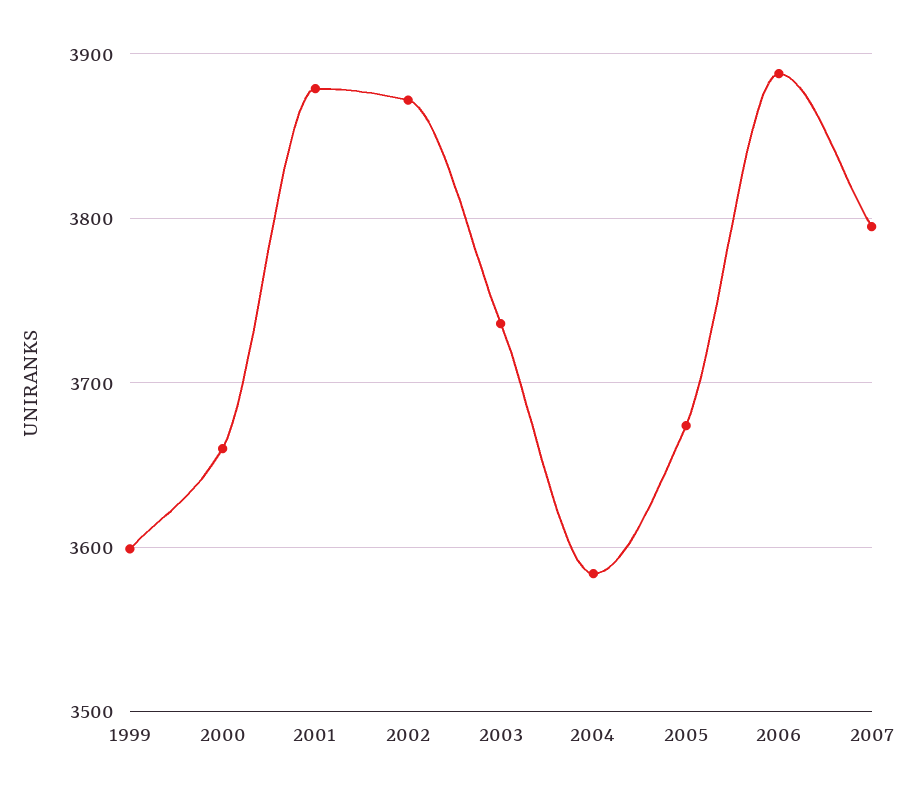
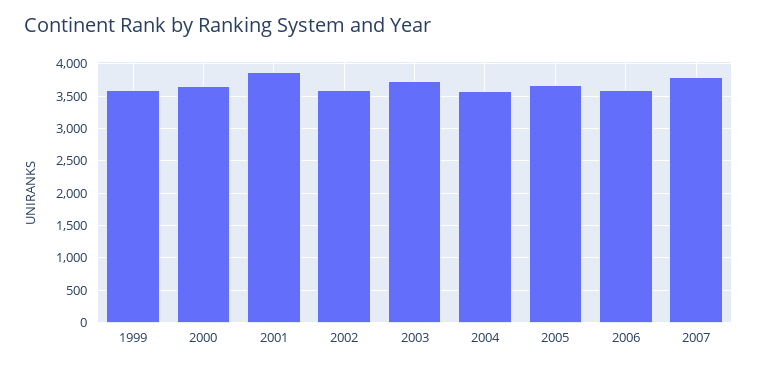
  {
    "1999": 3600,
    "2000": 3660,
    "2001": 3880,
-   "2002": 3870,
+   "2002": 3600,
    "2003": 3740,
    "2004": 3580,
    "2005": 3670,
-   "2006": 3890,
+   "2006": 3600,
    "2007": 3800
  }

